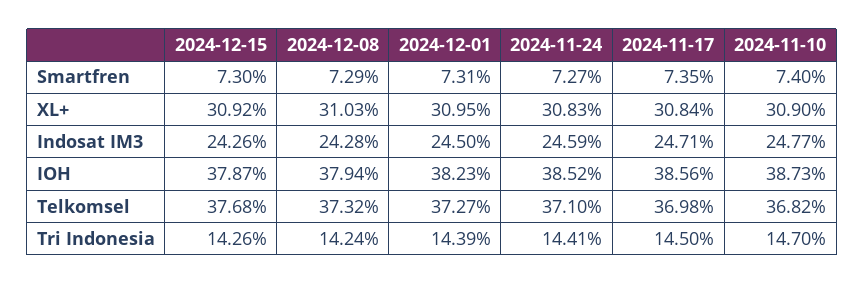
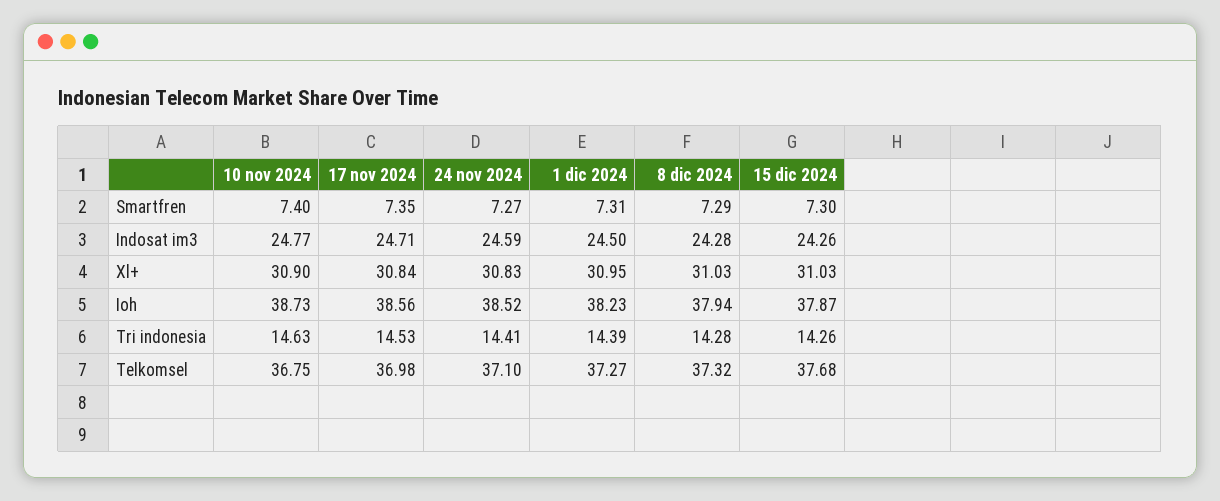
  {
    "2024-12-15": {
      "Smartfren": 7.3,
-     "XL+": 30.92,
+     "XL+": 31.03,
      "Indosat IM3": 24.26,
      "IOH": 37.87,
      "Telkomsel": 37.68,
      "Tri Indonesia": 14.26
    },
    "2024-12-08": {
      "Smartfren": 7.29,
      "XL+": 31.03,
      "Indosat IM3": 24.28,
      "IOH": 37.94,
      "Telkomsel": 37.32,
-     "Tri Indonesia": 14.24
+     "Tri Indonesia": 14.28
    },
    "2024-12-01": {
      "Smartfren": 7.31,
      "XL+": 30.95,
      "Indosat IM3": 24.5,
      "IOH": 38.23,
      "Telkomsel": 37.27,
      "Tri Indonesia": 14.39
    },
    "2024-11-24": {
      "Smartfren": 7.27,
      "XL+": 30.83,
      "Indosat IM3": 24.59,
      "IOH": 38.52,
      "Telkomsel": 37.1,
      "Tri Indonesia": 14.41
    },
    "2024-11-17": {
      "Smartfren": 7.35,
      "XL+": 30.84,
      "Indosat IM3": 24.71,
      "IOH": 38.56,
      "Telkomsel": 36.98,
-     "Tri Indonesia": 14.5
+     "Tri Indonesia": 14.53
    },
    "2024-11-10": {
      "Smartfren": 7.4,
      "XL+": 30.9,
      "Indosat IM3": 24.77,
      "IOH": 38.73,
-     "Telkomsel": 36.82,
+     "Telkomsel": 36.75,
-     "Tri Indonesia": 14.7
+     "Tri Indonesia": 14.63
    }
  }

